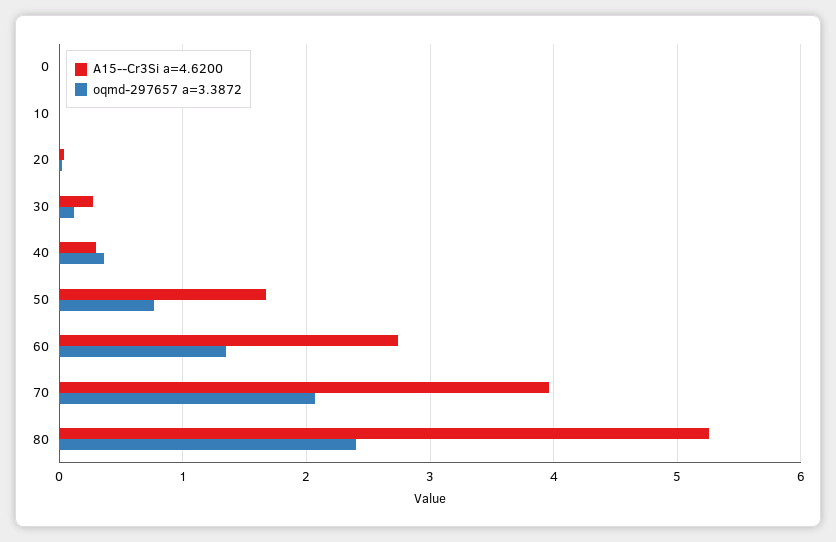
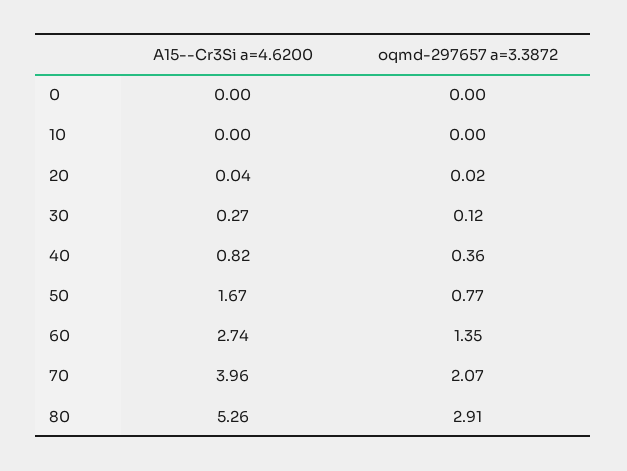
  {
    "A15--Cr3Si a=4.6200": {
      "0": 0,
      "10": 0,
      "20": 0.04,
      "30": 0.27,
-     "40": 0.3,
+     "40": 0.82,
      "50": 1.67,
      "60": 2.74,
      "70": 3.96,
      "80": 5.26
    },
    "oqmd-297657 a=3.3872": {
      "0": 0,
      "10": 0,
      "20": 0.02,
      "30": 0.12,
      "40": 0.36,
      "50": 0.77,
      "60": 1.35,
      "70": 2.07,
-     "80": 2.4
+     "80": 2.91
    }
  }

